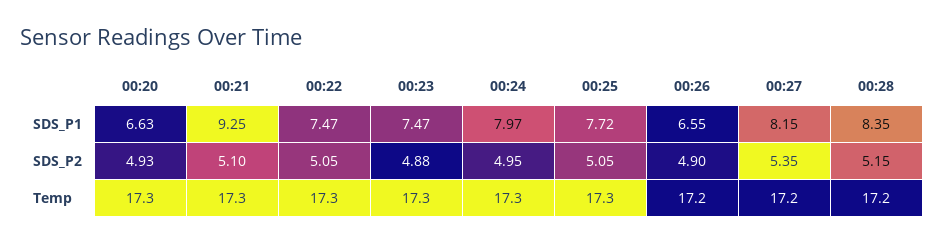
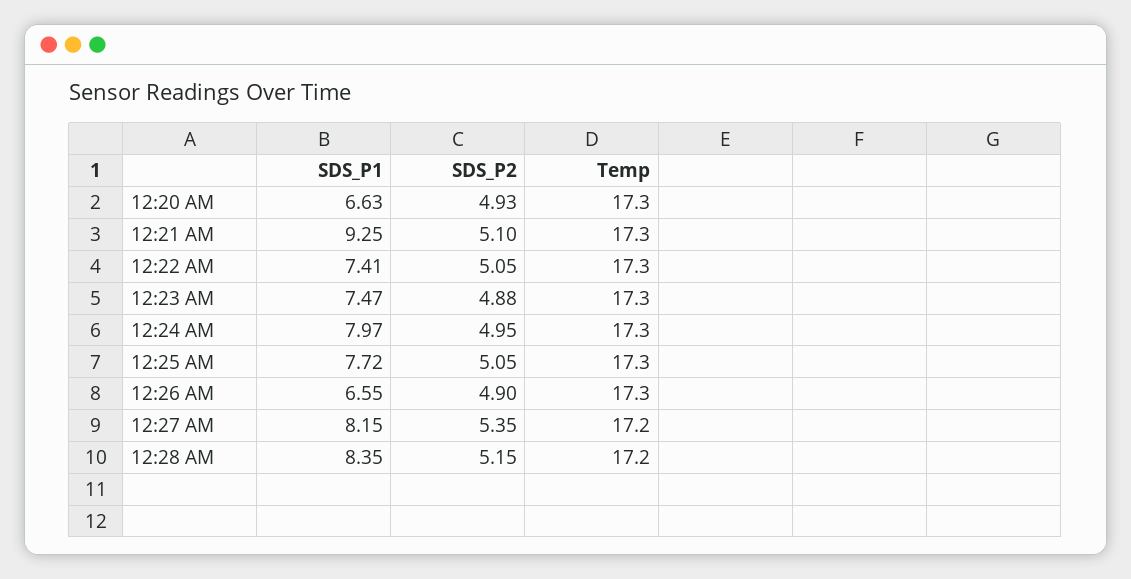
  {
    "00:20": {
      "SDS_P1": 6.63,
      "SDS_P2": 4.93,
      "Temp": 17.3
    },
    "00:21": {
      "SDS_P1": 9.25,
      "SDS_P2": 5.1,
      "Temp": 17.3
    },
    "00:22": {
-     "SDS_P1": 7.47,
+     "SDS_P1": 7.41,
      "SDS_P2": 5.05,
      "Temp": 17.3
    },
    "00:23": {
      "SDS_P1": 7.47,
      "SDS_P2": 4.88,
      "Temp": 17.3
    },
    "00:24": {
      "SDS_P1": 7.97,
      "SDS_P2": 4.95,
      "Temp": 17.3
    },
    "00:25": {
      "SDS_P1": 7.72,
      "SDS_P2": 5.05,
      "Temp": 17.3
    },
    "00:26": {
      "SDS_P1": 6.55,
      "SDS_P2": 4.9,
-     "Temp": 17.2
+     "Temp": 17.3
    },
    "00:27": {
      "SDS_P1": 8.15,
      "SDS_P2": 5.35,
      "Temp": 17.2
    },
    "00:28": {
      "SDS_P1": 8.35,
      "SDS_P2": 5.15,
      "Temp": 17.2
    }
  }

